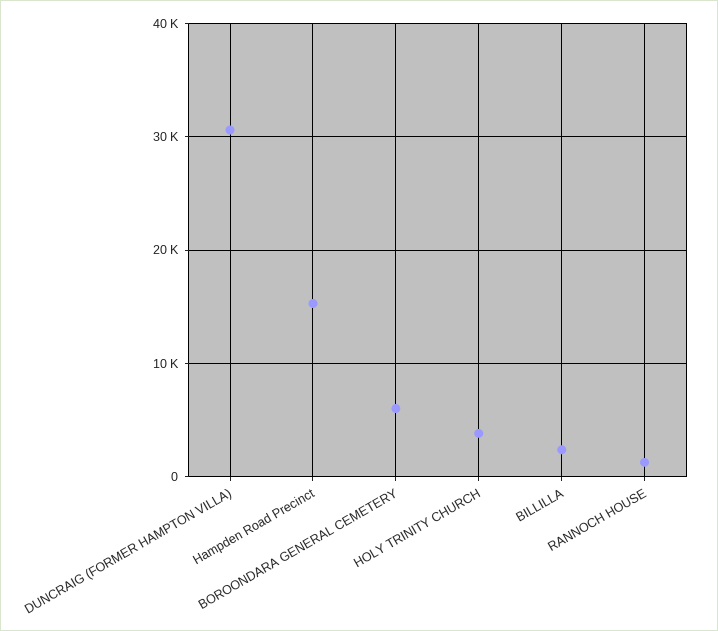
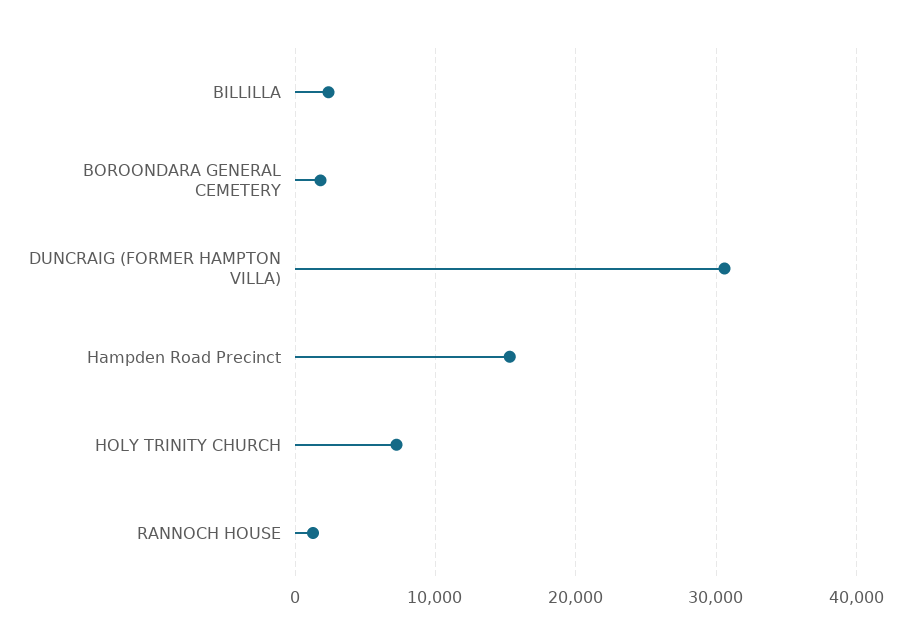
  {
    "DUNCRAIG (FORMER HAMPTON VILLA)": 31000,
    "Hampden Road Precinct": 15000,
-   "BOROONDARA GENERAL CEMETERY": 6000,
+   "BOROONDARA GENERAL CEMETERY": 2000,
-   "HOLY TRINITY CHURCH": 4000,
+   "HOLY TRINITY CHURCH": 7000,
    "BILLILLA": 2000,
    "RANNOCH HOUSE": 1000
  }

